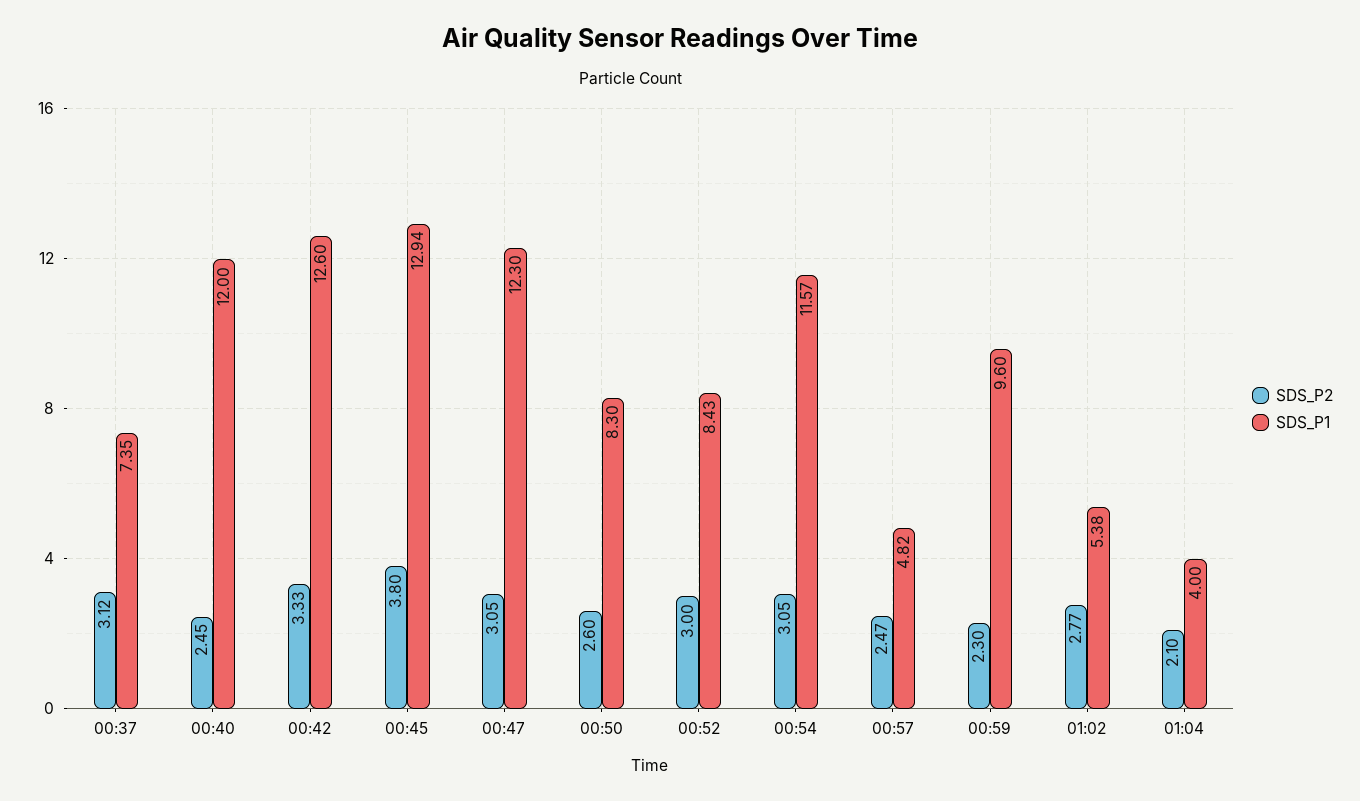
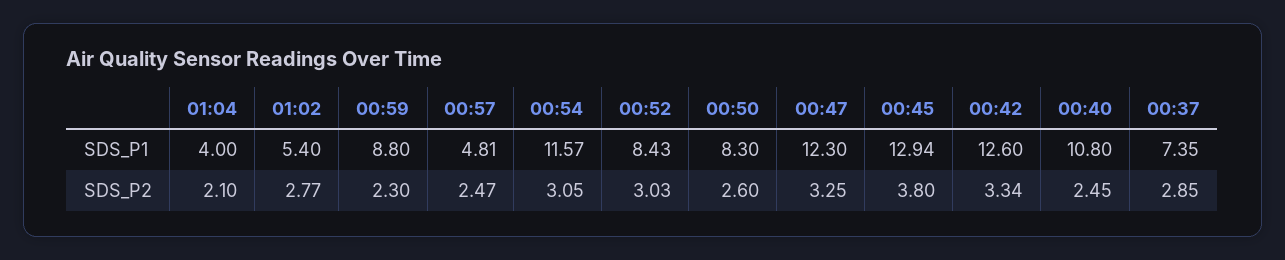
  {
    "SDS_P2": {
-     "00:37": 3.12,
+     "00:37": 2.85,
      "00:40": 2.45,
-     "00:42": 3.33,
+     "00:42": 3.34,
      "00:45": 3.8,
-     "00:47": 3.05,
+     "00:47": 3.25,
      "00:50": 2.6,
-     "00:52": 3,
+     "00:52": 3.03,
      "00:54": 3.05,
      "00:57": 2.47,
      "00:59": 2.3,
      "01:02": 2.77,
      "01:04": 2.1
    },
    "SDS_P1": {
      "00:37": 7.35,
-     "00:40": 12,
+     "00:40": 10.8,
      "00:42": 12.6,
      "00:45": 12.94,
      "00:47": 12.3,
      "00:50": 8.3,
      "00:52": 8.43,
      "00:54": 11.57,
-     "00:57": 4.82,
+     "00:57": 4.81,
-     "00:59": 9.6,
+     "00:59": 8.8,
-     "01:02": 5.38,
+     "01:02": 5.4,
      "01:04": 4
    }
  }

